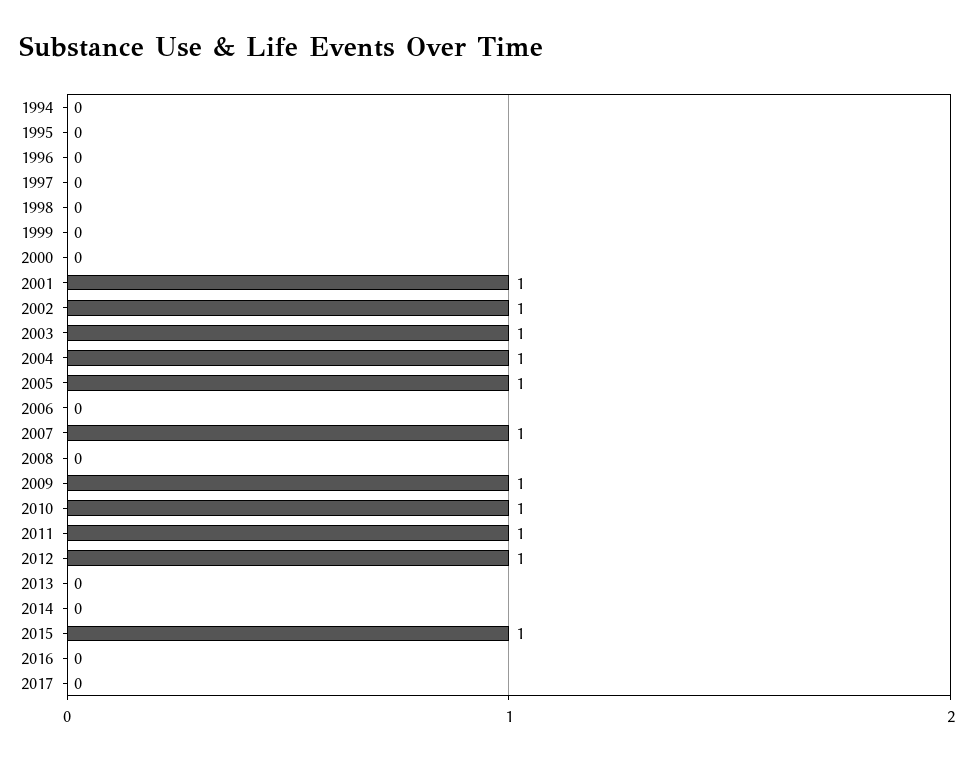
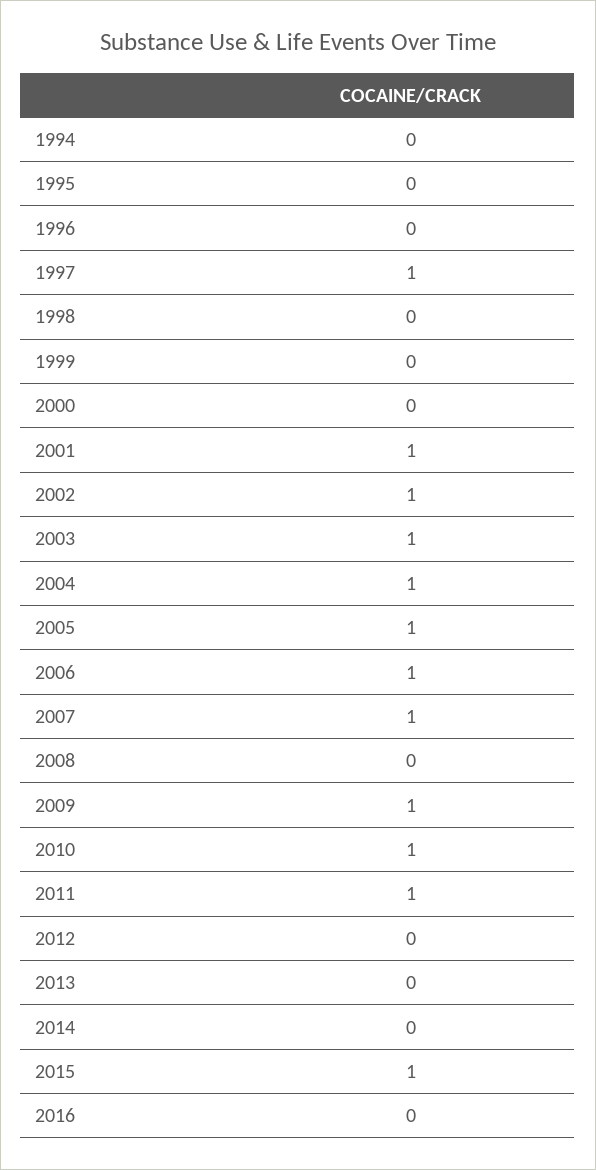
  {
    "1994": 0,
    "1995": 0,
    "1996": 0,
-   "1997": 0,
+   "1997": 1,
    "1998": 0,
    "1999": 0,
    "2000": 0,
    "2001": 1,
    "2002": 1,
    "2003": 1,
    "2004": 1,
    "2005": 1,
-   "2006": 0,
+   "2006": 1,
    "2007": 1,
    "2008": 0,
    "2009": 1,
    "2010": 1,
    "2011": 1,
-   "2012": 1,
+   "2012": 0,
    "2013": 0,
    "2014": 0,
    "2015": 1,
-   "2016": 0,
+   "2016": 0
-   "2017": 0
  }

